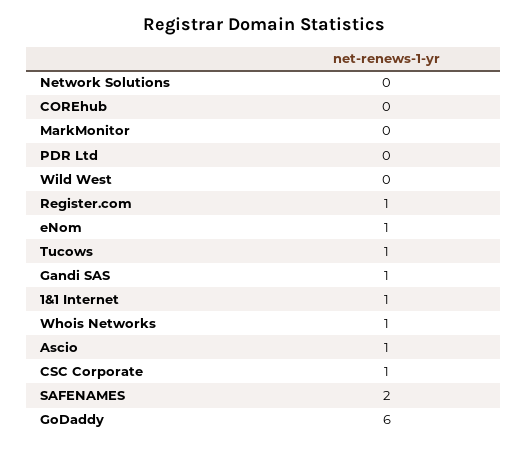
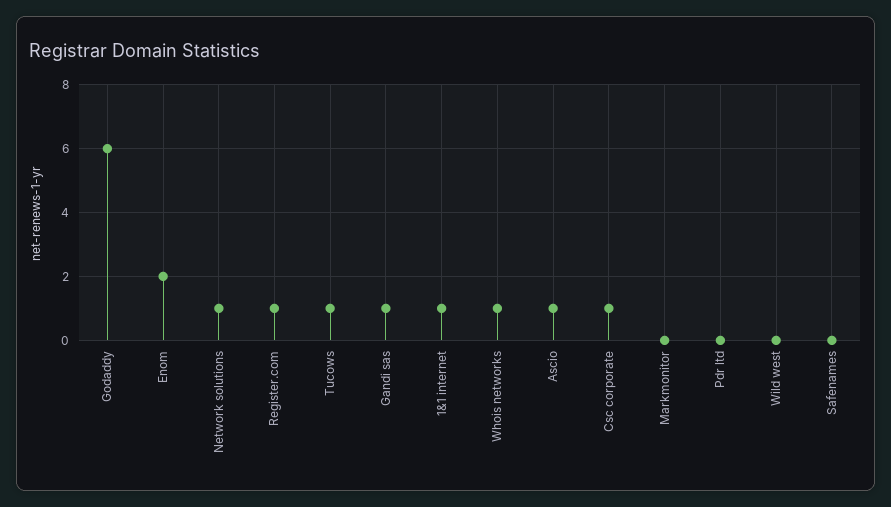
  {
-   "Network Solutions": 0,
+   "Network Solutions": 1,
-   "COREhub": 0,
    "MarkMonitor": 0,
    "PDR Ltd": 0,
    "Wild West": 0,
    "Register.com": 1,
-   "eNom": 1,
+   "eNom": 2,
    "Tucows": 1,
    "Gandi SAS": 1,
    "1&1 Internet": 1,
    "Whois Networks": 1,
    "Ascio": 1,
    "CSC Corporate": 1,
-   "SAFENAMES": 2,
+   "SAFENAMES": 0,
    "GoDaddy": 6
  }

